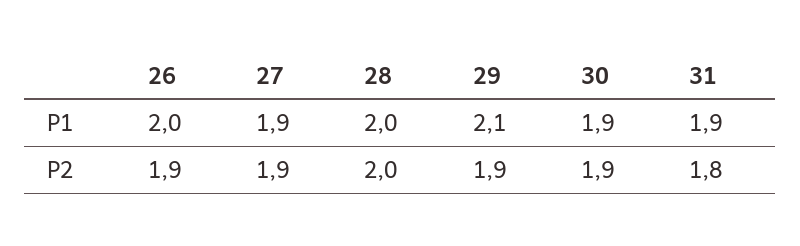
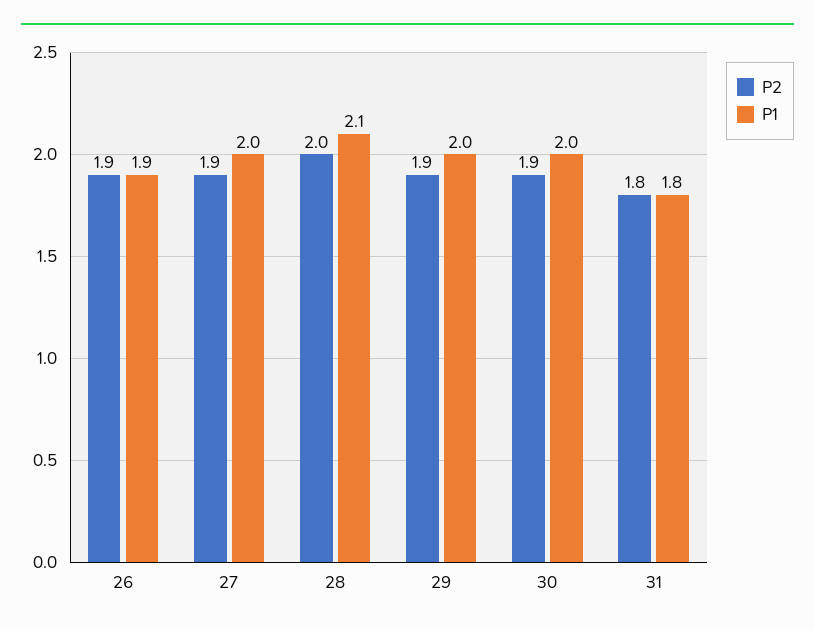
  {
    "P1": {
-     "26": 2,
+     "26": 1.9,
-     "27": 1.9,
+     "27": 2,
-     "28": 2,
+     "28": 2.1,
-     "29": 2.1,
+     "29": 2,
-     "30": 1.9,
+     "30": 2,
-     "31": 1.9
+     "31": 1.8
    },
    "P2": {
      "26": 1.9,
      "27": 1.9,
      "28": 2,
      "29": 1.9,
      "30": 1.9,
      "31": 1.8
    }
  }

